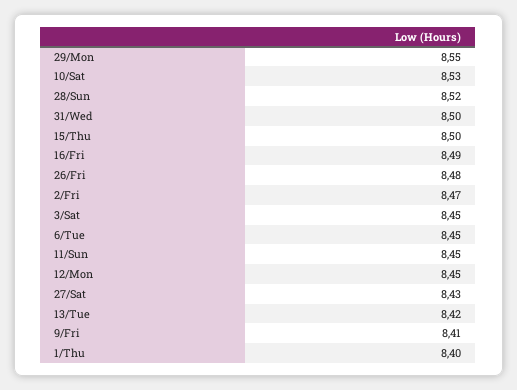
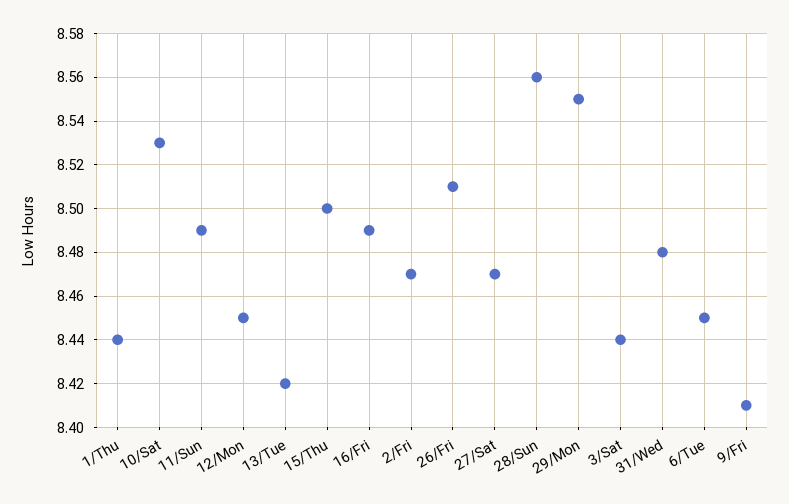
  {
    "29/Mon": 8.55,
    "10/Sat": 8.53,
-   "28/Sun": 8.52,
+   "28/Sun": 8.56,
-   "31/Wed": 8.5,
+   "31/Wed": 8.48,
    "15/Thu": 8.5,
    "16/Fri": 8.49,
-   "26/Fri": 8.48,
+   "26/Fri": 8.51,
    "2/Fri": 8.47,
-   "3/Sat": 8.45,
+   "3/Sat": 8.44,
    "6/Tue": 8.45,
-   "11/Sun": 8.45,
+   "11/Sun": 8.49,
    "12/Mon": 8.45,
-   "27/Sat": 8.43,
+   "27/Sat": 8.47,
    "13/Tue": 8.42,
    "9/Fri": 8.41,
-   "1/Thu": 8.4
+   "1/Thu": 8.44
  }

